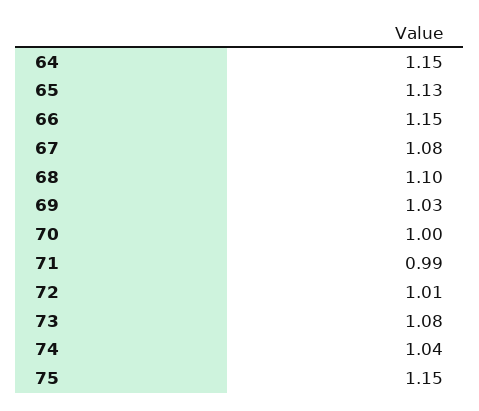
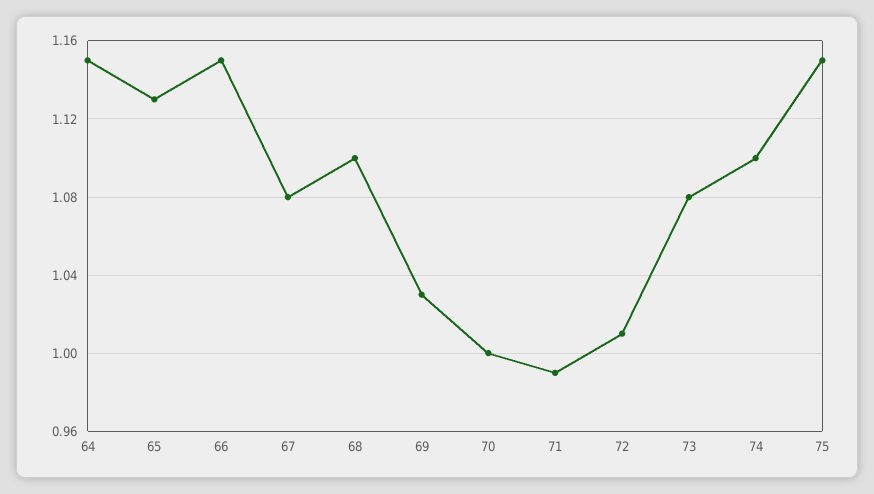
  {
    "64": 1.15,
    "65": 1.13,
    "66": 1.15,
    "67": 1.08,
    "68": 1.1,
    "69": 1.03,
    "70": 1,
    "71": 0.99,
    "72": 1.01,
    "73": 1.08,
-   "74": 1.04,
+   "74": 1.1,
    "75": 1.15
  }

